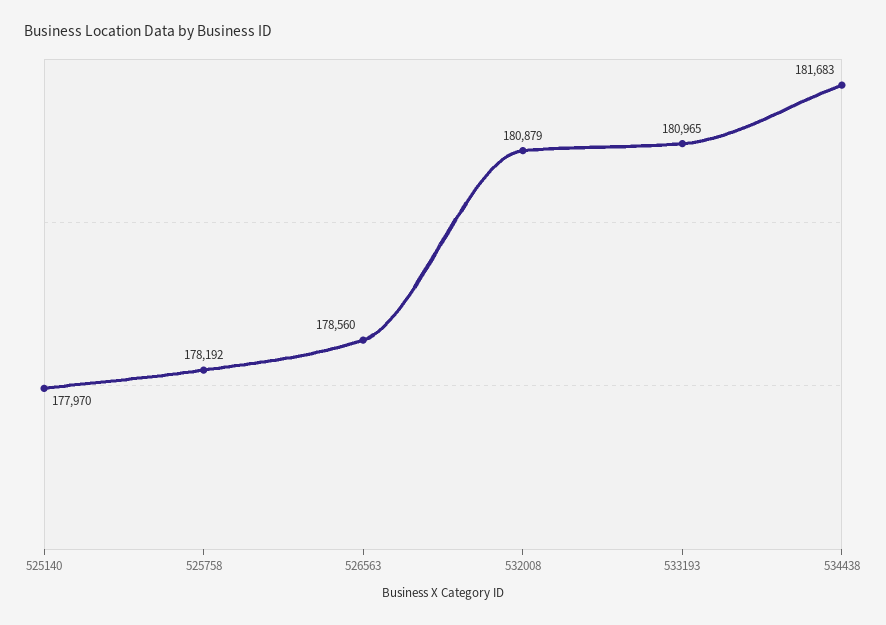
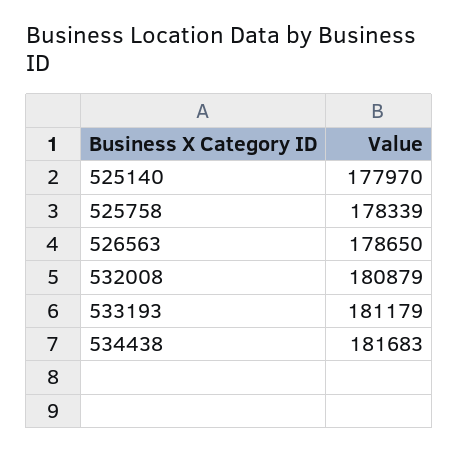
  {
    "525140": 177970,
-   "525758": 178192,
+   "525758": 178339,
-   "526563": 178560,
+   "526563": 178650,
    "532008": 180879,
-   "533193": 180965,
+   "533193": 181179,
    "534438": 181683
  }

